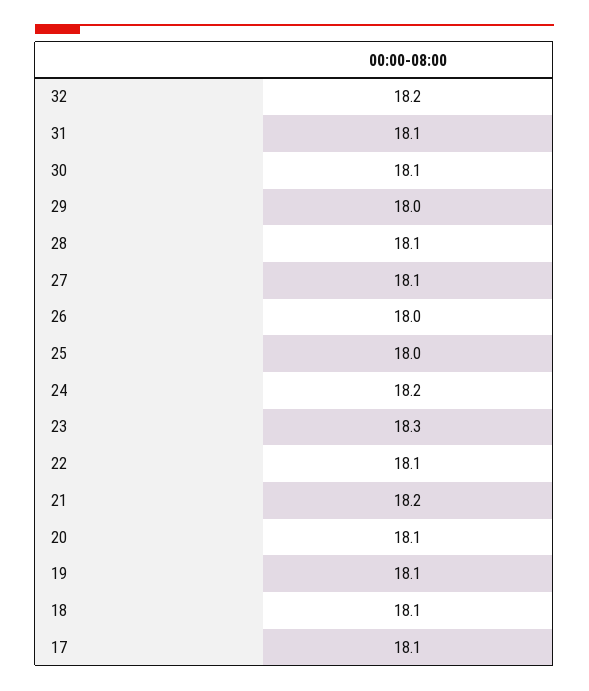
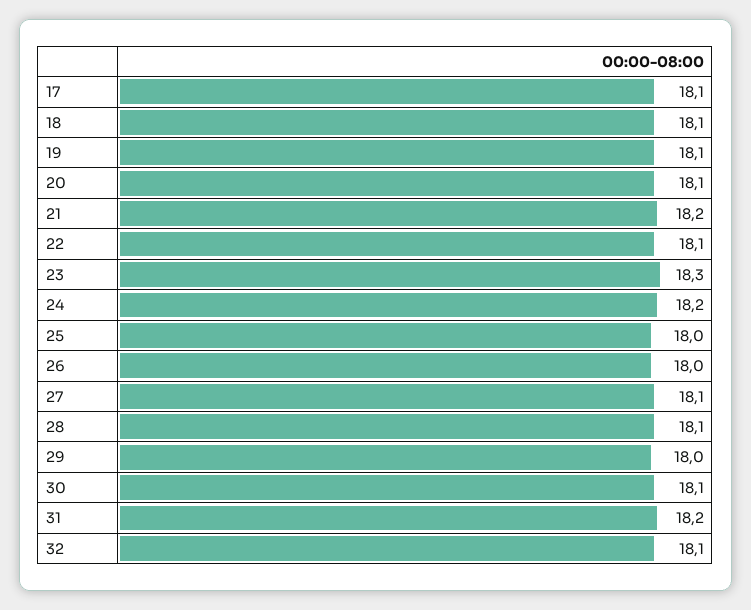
  {
-   "32": 18.2,
+   "32": 18.1,
-   "31": 18.1,
+   "31": 18.2,
    "30": 18.1,
    "29": 18,
    "28": 18.1,
    "27": 18.1,
    "26": 18,
    "25": 18,
    "24": 18.2,
    "23": 18.3,
    "22": 18.1,
    "21": 18.2,
    "20": 18.1,
    "19": 18.1,
    "18": 18.1,
    "17": 18.1
  }

